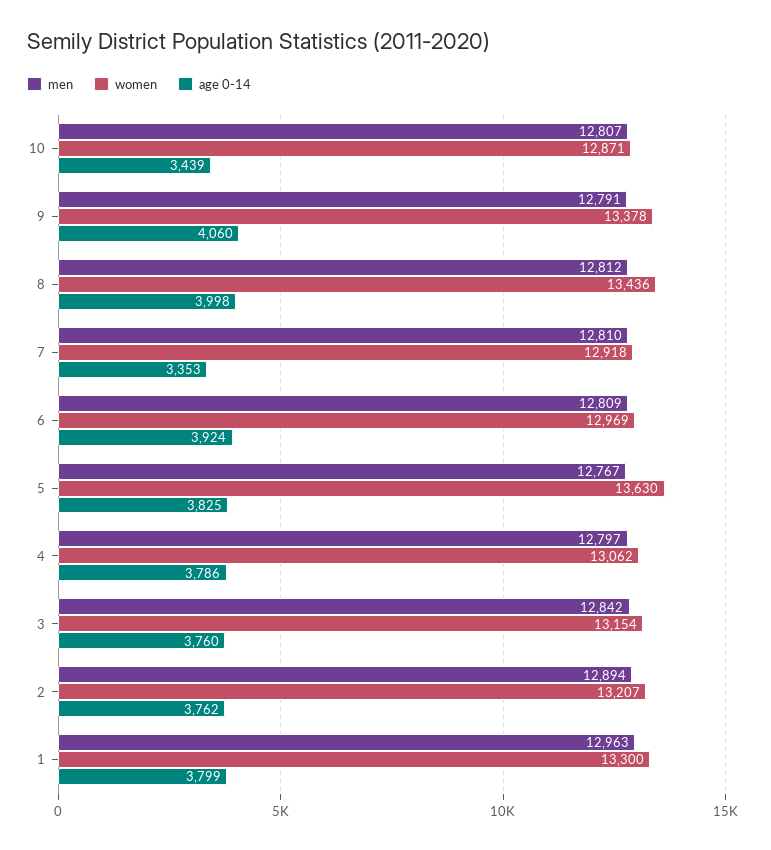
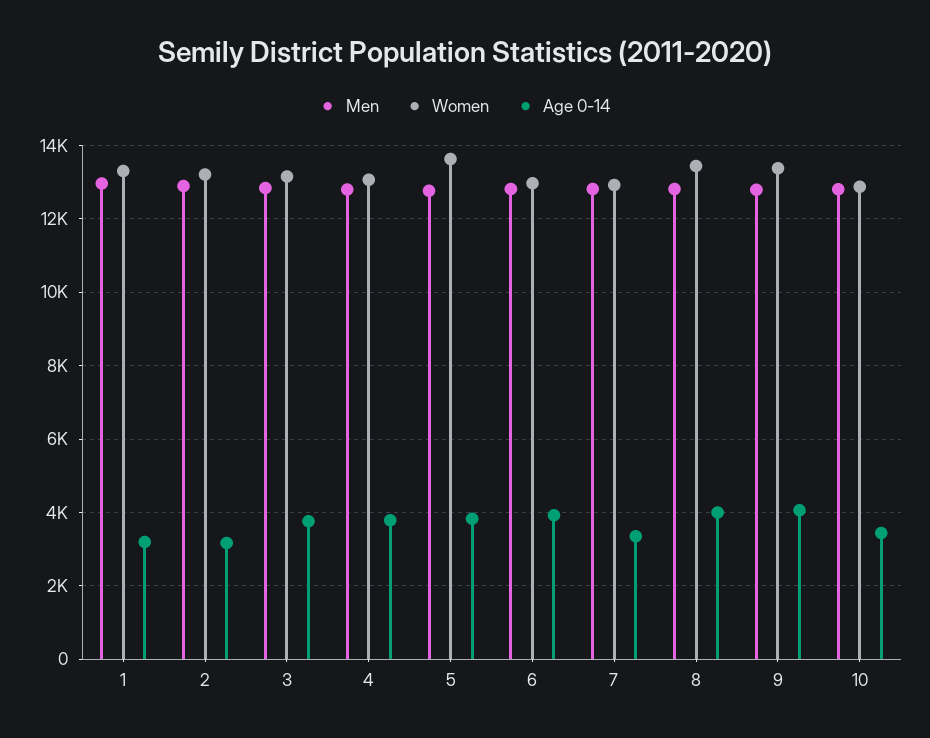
  {
    "men": {
      "10": 12807,
      "9": 12791,
      "8": 12812,
      "7": 12810,
      "6": 12809,
      "5": 12767,
      "4": 12797,
      "3": 12842,
      "2": 12894,
      "1": 12963
    },
    "women": {
      "10": 12871,
      "9": 13378,
      "8": 13436,
      "7": 12918,
      "6": 12969,
      "5": 13630,
      "4": 13062,
      "3": 13154,
      "2": 13207,
      "1": 13300
    },
    "age 0-14": {
      "10": 3439,
      "9": 4060,
      "8": 3998,
      "7": 3353,
      "6": 3924,
      "5": 3825,
      "4": 3786,
      "3": 3760,
-     "2": 3762,
+     "2": 3200,
-     "1": 3799
+     "1": 3200
    }
  }

